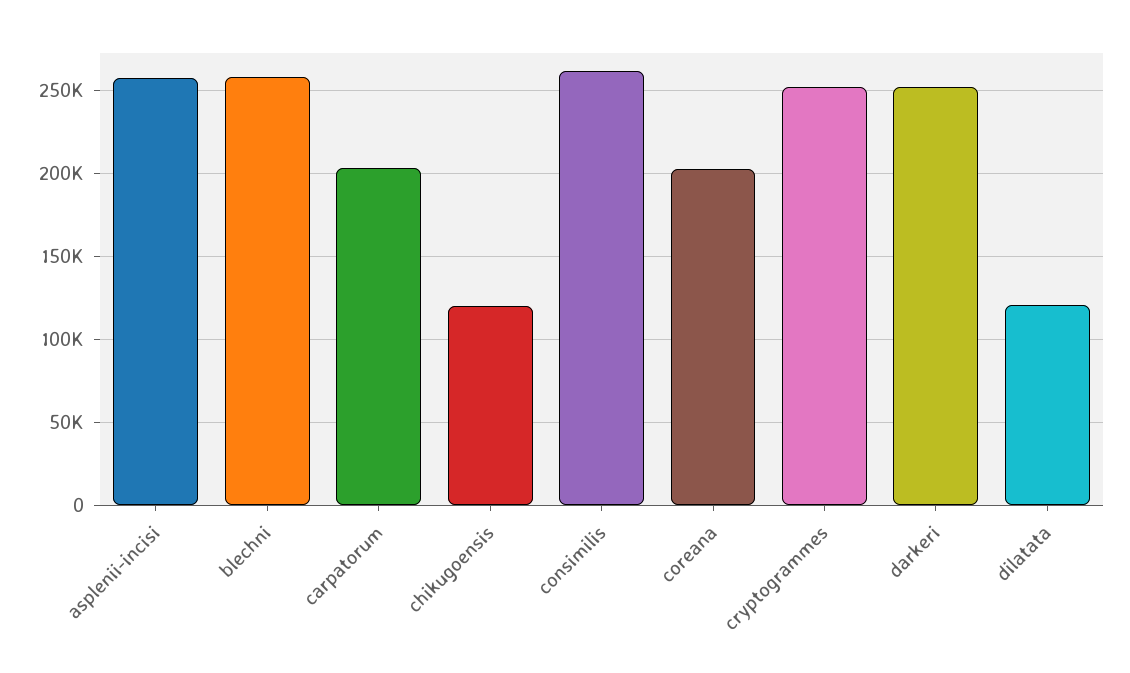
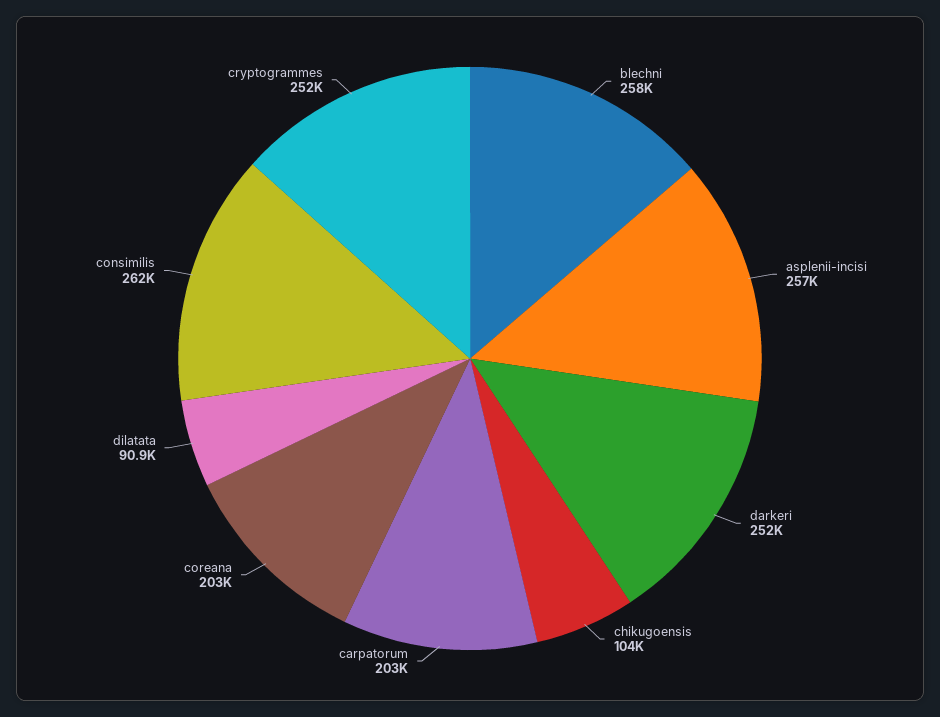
  {
    "asplenii-incisi": 257000,
    "blechni": 258000,
    "carpatorum": 203000,
-   "chikugoensis": 120000,
+   "chikugoensis": 104000,
    "consimilis": 262000,
    "coreana": 203000,
    "cryptogrammes": 252000,
    "darkeri": 252000,
-   "dilatata": 120000
+   "dilatata": 90900
  }

